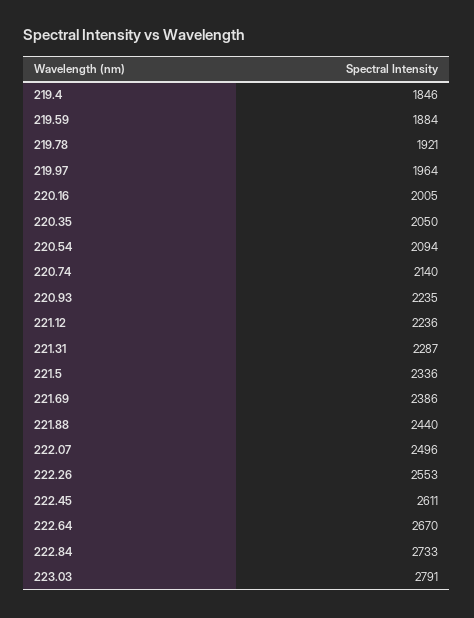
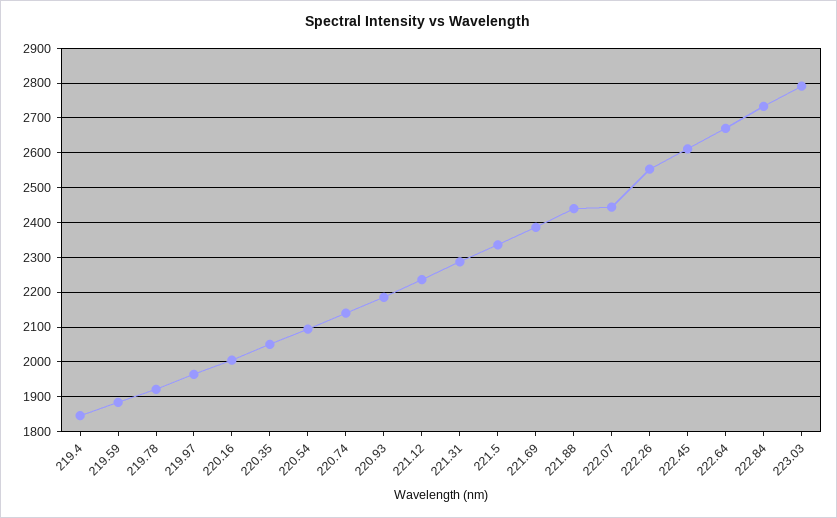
  {
    "219.4": 1846,
    "219.59": 1884,
    "219.78": 1921,
    "219.97": 1964,
    "220.16": 2005,
    "220.35": 2050,
    "220.54": 2094,
    "220.74": 2140,
-   "220.93": 2235,
+   "220.93": 2180,
    "221.12": 2236,
    "221.31": 2287,
    "221.5": 2336,
    "221.69": 2386,
    "221.88": 2440,
-   "222.07": 2496,
+   "222.07": 2440,
    "222.26": 2553,
    "222.45": 2611,
    "222.64": 2670,
    "222.84": 2733,
    "223.03": 2791
  }

